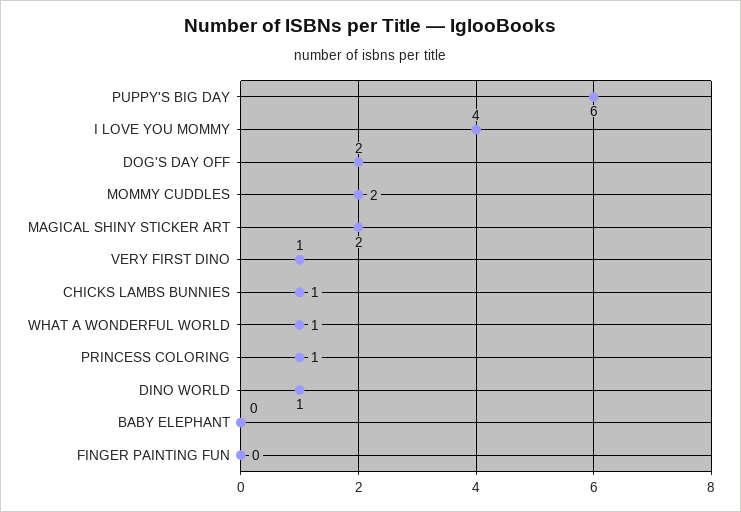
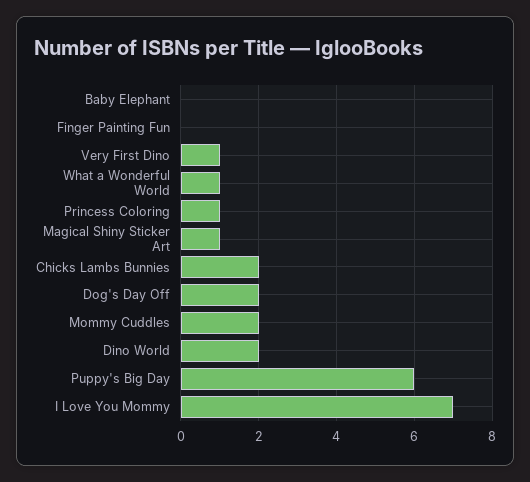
  {
    "PUPPY'S BIG DAY": 6,
-   "I LOVE YOU MOMMY": 4,
+   "I LOVE YOU MOMMY": 7,
    "DOG'S DAY OFF": 2,
    "MOMMY CUDDLES": 2,
-   "MAGICAL SHINY STICKER ART": 2,
+   "MAGICAL SHINY STICKER ART": 1,
    "VERY FIRST DINO": 1,
-   "CHICKS LAMBS BUNNIES": 1,
+   "CHICKS LAMBS BUNNIES": 2,
    "WHAT A WONDERFUL WORLD": 1,
    "PRINCESS COLORING": 1,
-   "DINO WORLD": 1,
+   "DINO WORLD": 2,
    "BABY ELEPHANT": 0,
    "FINGER PAINTING FUN": 0
  }

